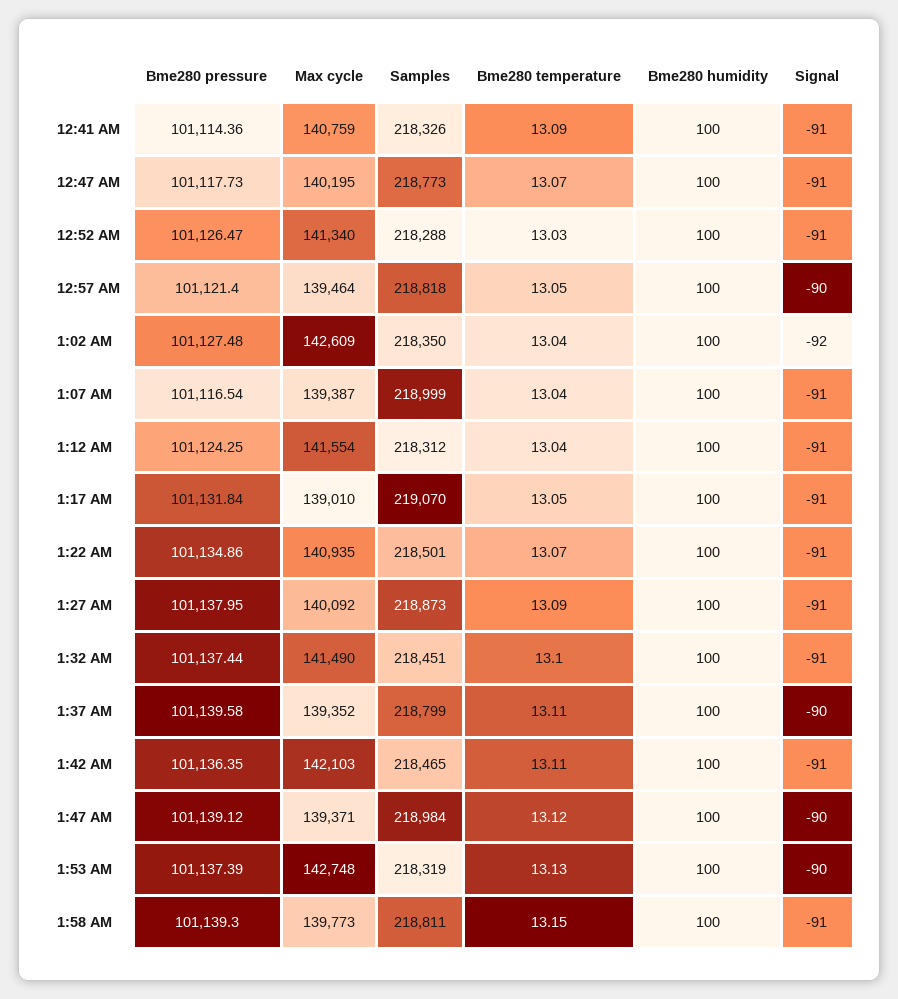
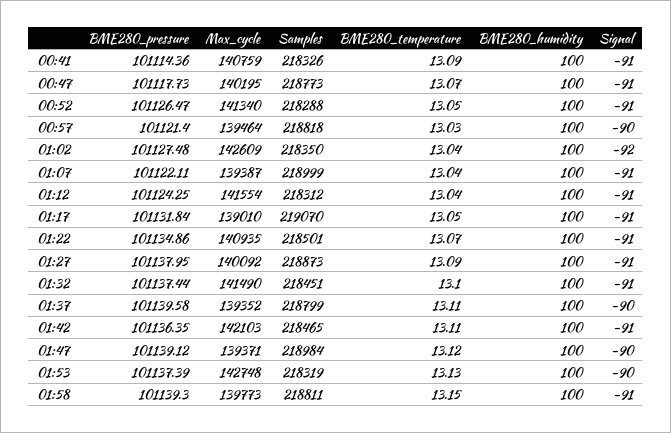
  {
    "Bme280 pressure": {
      "12:41 AM": 101114.36,
      "12:47 AM": 101117.73,
      "12:52 AM": 101126.47,
      "12:57 AM": 101121.4,
      "1:02 AM": 101127.48,
-     "1:07 AM": 101116.54,
+     "1:07 AM": 101122.11,
      "1:12 AM": 101124.25,
      "1:17 AM": 101131.84,
      "1:22 AM": 101134.86,
      "1:27 AM": 101137.95,
      "1:32 AM": 101137.44,
      "1:37 AM": 101139.58,
      "1:42 AM": 101136.35,
      "1:47 AM": 101139.12,
      "1:53 AM": 101137.39,
      "1:58 AM": 101139.3
    },
    "Max cycle": {
      "12:41 AM": 140759,
      "12:47 AM": 140195,
      "12:52 AM": 141340,
      "12:57 AM": 139464,
      "1:02 AM": 142609,
      "1:07 AM": 139387,
      "1:12 AM": 141554,
      "1:17 AM": 139010,
      "1:22 AM": 140935,
      "1:27 AM": 140092,
      "1:32 AM": 141490,
      "1:37 AM": 139352,
      "1:42 AM": 142103,
      "1:47 AM": 139371,
      "1:53 AM": 142748,
      "1:58 AM": 139773
    },
    "Samples": {
      "12:41 AM": 218326,
      "12:47 AM": 218773,
      "12:52 AM": 218288,
      "12:57 AM": 218818,
      "1:02 AM": 218350,
      "1:07 AM": 218999,
      "1:12 AM": 218312,
      "1:17 AM": 219070,
      "1:22 AM": 218501,
      "1:27 AM": 218873,
      "1:32 AM": 218451,
      "1:37 AM": 218799,
      "1:42 AM": 218465,
      "1:47 AM": 218984,
      "1:53 AM": 218319,
      "1:58 AM": 218811
    },
    "Bme280 temperature": {
      "12:41 AM": 13.09,
      "12:47 AM": 13.07,
-     "12:52 AM": 13.03,
+     "12:52 AM": 13.05,
-     "12:57 AM": 13.05,
+     "12:57 AM": 13.03,
      "1:02 AM": 13.04,
      "1:07 AM": 13.04,
      "1:12 AM": 13.04,
      "1:17 AM": 13.05,
      "1:22 AM": 13.07,
      "1:27 AM": 13.09,
      "1:32 AM": 13.1,
      "1:37 AM": 13.11,
      "1:42 AM": 13.11,
      "1:47 AM": 13.12,
      "1:53 AM": 13.13,
      "1:58 AM": 13.15
    },
    "Bme280 humidity": {
      "12:41 AM": 100,
      "12:47 AM": 100,
      "12:52 AM": 100,
      "12:57 AM": 100,
      "1:02 AM": 100,
      "1:07 AM": 100,
      "1:12 AM": 100,
      "1:17 AM": 100,
      "1:22 AM": 100,
      "1:27 AM": 100,
      "1:32 AM": 100,
      "1:37 AM": 100,
      "1:42 AM": 100,
      "1:47 AM": 100,
      "1:53 AM": 100,
      "1:58 AM": 100
    },
    "Signal": {
      "12:41 AM": -91,
      "12:47 AM": -91,
      "12:52 AM": -91,
      "12:57 AM": -90,
      "1:02 AM": -92,
      "1:07 AM": -91,
      "1:12 AM": -91,
      "1:17 AM": -91,
      "1:22 AM": -91,
      "1:27 AM": -91,
      "1:32 AM": -91,
      "1:37 AM": -90,
      "1:42 AM": -91,
      "1:47 AM": -90,
      "1:53 AM": -90,
      "1:58 AM": -91
    }
  }

